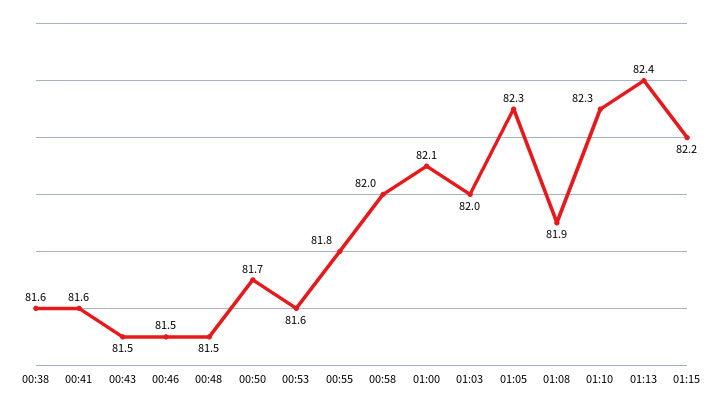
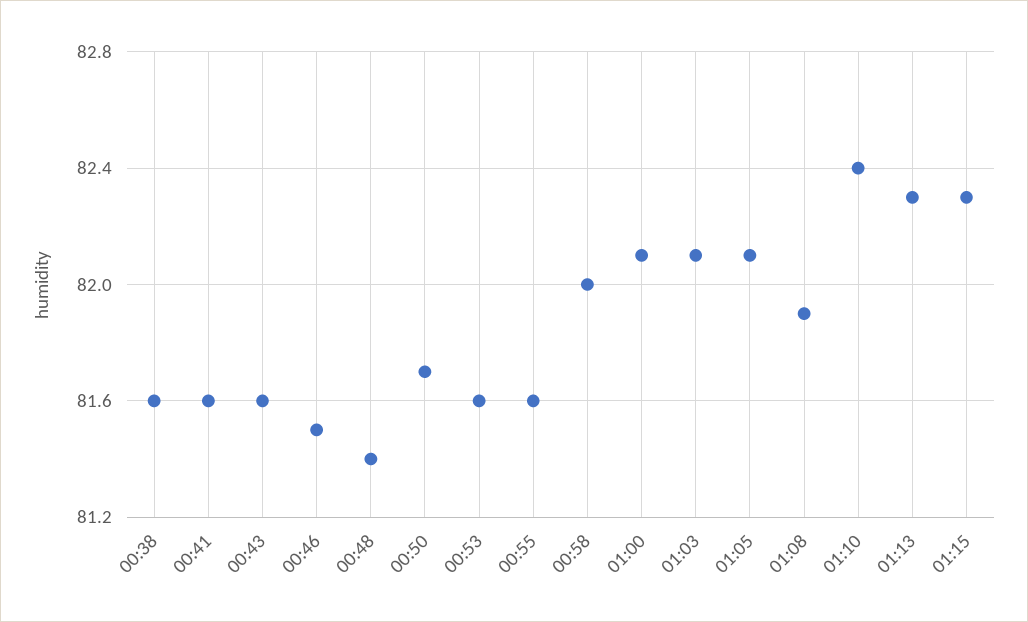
  {
    "00:38": 81.6,
    "00:41": 81.6,
-   "00:43": 81.5,
+   "00:43": 81.6,
    "00:46": 81.5,
-   "00:48": 81.5,
+   "00:48": 81.4,
    "00:50": 81.7,
    "00:53": 81.6,
-   "00:55": 81.8,
+   "00:55": 81.6,
    "00:58": 82,
    "01:00": 82.1,
-   "01:03": 82,
+   "01:03": 82.1,
-   "01:05": 82.3,
+   "01:05": 82.1,
    "01:08": 81.9,
-   "01:10": 82.3,
+   "01:10": 82.4,
-   "01:13": 82.4,
+   "01:13": 82.3,
-   "01:15": 82.2
+   "01:15": 82.3
  }

